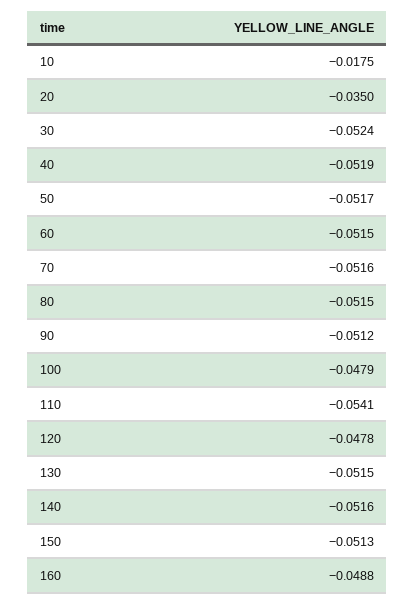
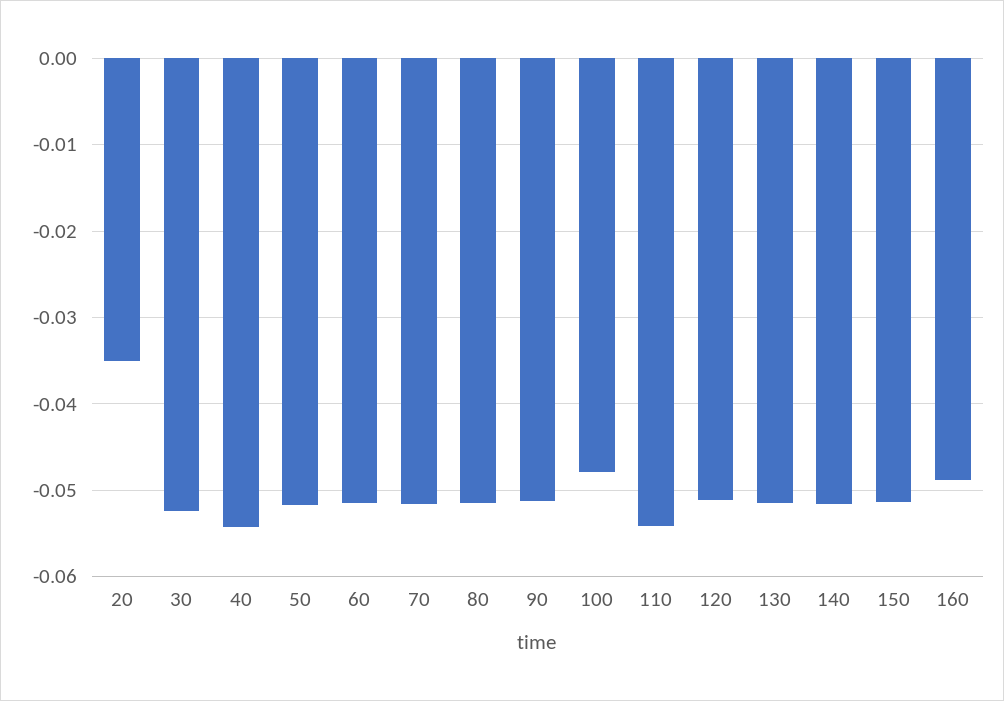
  {
-   "10": -0.0175,
    "20": -0.035,
    "30": -0.0524,
-   "40": -0.0519,
+   "40": -0.054,
    "50": -0.0517,
    "60": -0.0515,
    "70": -0.0516,
    "80": -0.0515,
    "90": -0.0512,
    "100": -0.0479,
    "110": -0.0541,
-   "120": -0.0478,
+   "120": -0.051,
    "130": -0.0515,
    "140": -0.0516,
    "150": -0.0513,
    "160": -0.0488
  }

